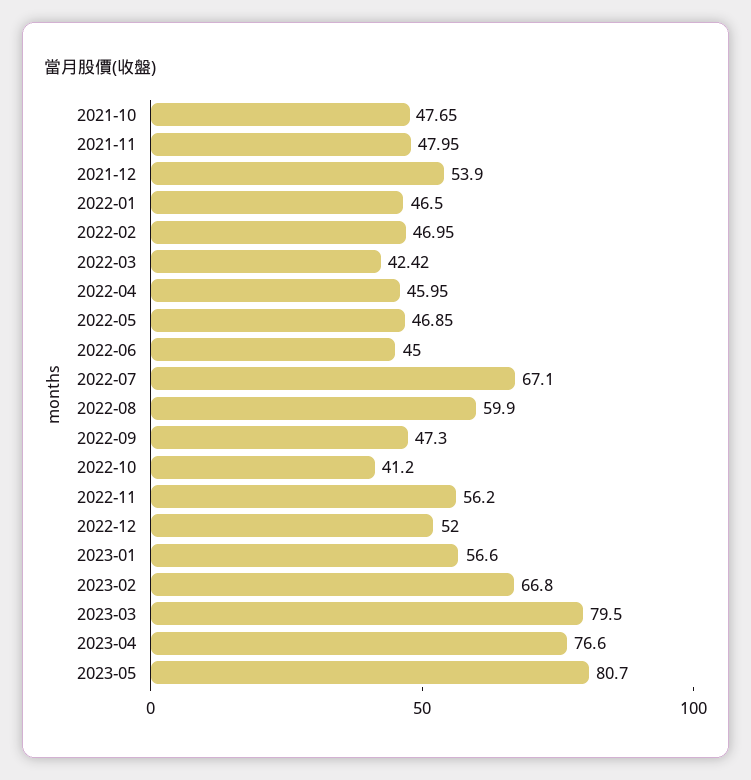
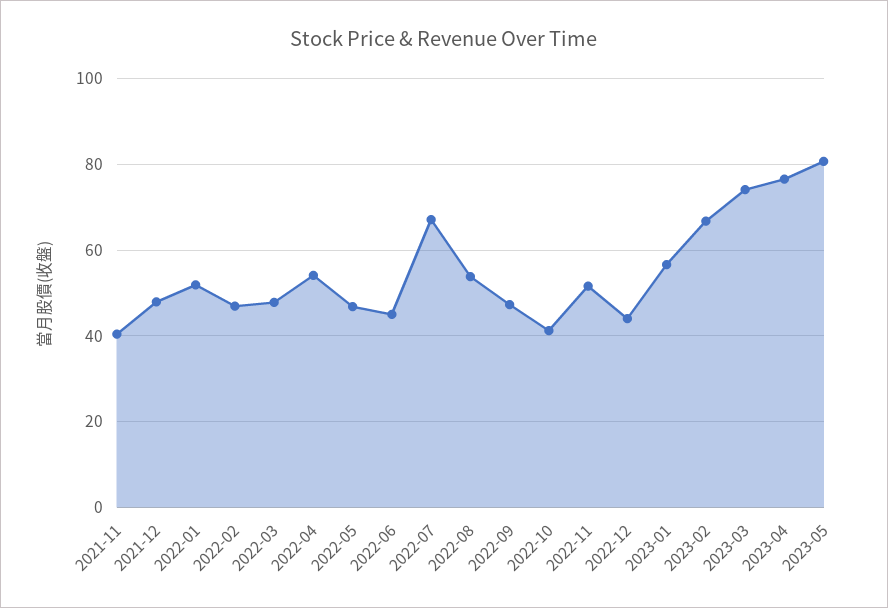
  {
-   "2021-10": 47.65,
-   "2021-11": 47.95,
+   "2021-11": 40,
-   "2021-12": 53.9,
+   "2021-12": 48,
-   "2022-01": 46.5,
+   "2022-01": 52,
    "2022-02": 46.95,
-   "2022-03": 42.42,
+   "2022-03": 48,
-   "2022-04": 45.95,
+   "2022-04": 54,
    "2022-05": 46.85,
    "2022-06": 45,
    "2022-07": 67.1,
-   "2022-08": 59.9,
+   "2022-08": 54,
    "2022-09": 47.3,
    "2022-10": 41.2,
-   "2022-11": 56.2,
+   "2022-11": 52,
-   "2022-12": 52,
+   "2022-12": 44,
    "2023-01": 56.6,
    "2023-02": 66.8,
-   "2023-03": 79.5,
+   "2023-03": 74,
    "2023-04": 76.6,
    "2023-05": 80.7
  }

